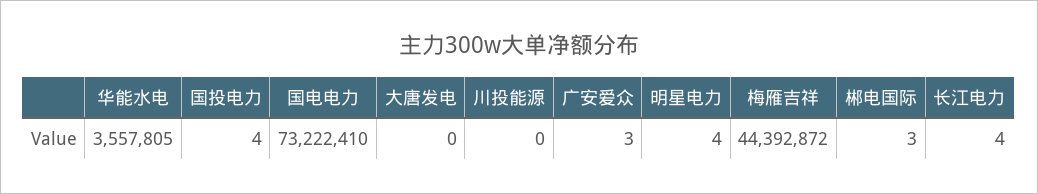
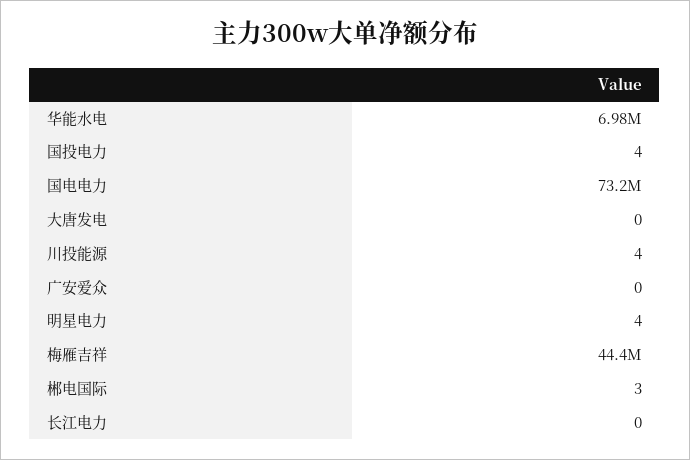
  {
-   "华能水电": 3557805,
+   "华能水电": 6980000,
    "国投电力": 4,
    "国电电力": 73222410,
    "大唐发电": 0,
-   "川投能源": 0,
+   "川投能源": 4,
-   "广安爱众": 3,
+   "广安爱众": 0,
    "明星电力": 4,
    "梅雁吉祥": 44392872,
    "郴电国际": 3,
-   "长江电力": 4
+   "长江电力": 0
  }

